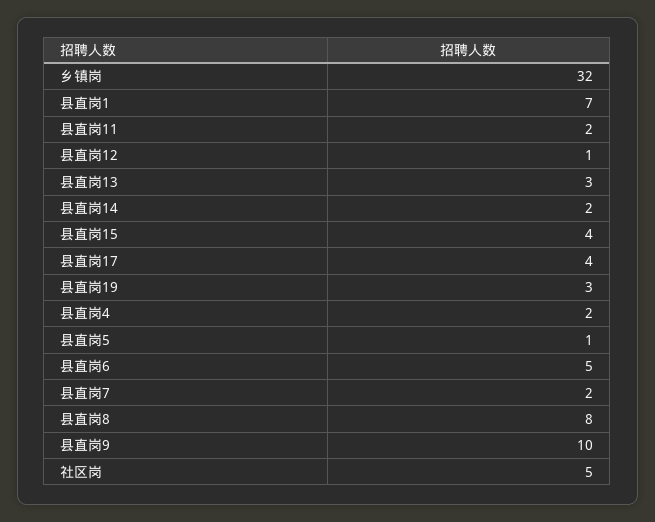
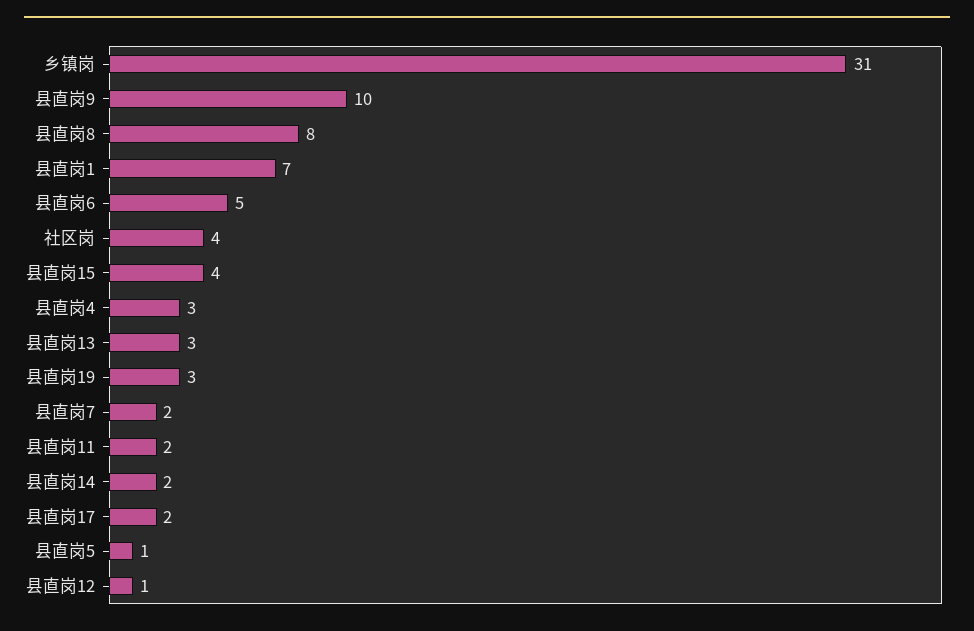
  {
-   "乡镇岗": 32,
+   "乡镇岗": 31,
    "县直岗1": 7,
    "县直岗11": 2,
    "县直岗12": 1,
    "县直岗13": 3,
    "县直岗14": 2,
    "县直岗15": 4,
-   "县直岗17": 4,
+   "县直岗17": 2,
    "县直岗19": 3,
-   "县直岗4": 2,
+   "县直岗4": 3,
    "县直岗5": 1,
    "县直岗6": 5,
    "县直岗7": 2,
    "县直岗8": 8,
    "县直岗9": 10,
-   "社区岗": 5
+   "社区岗": 4
  }

